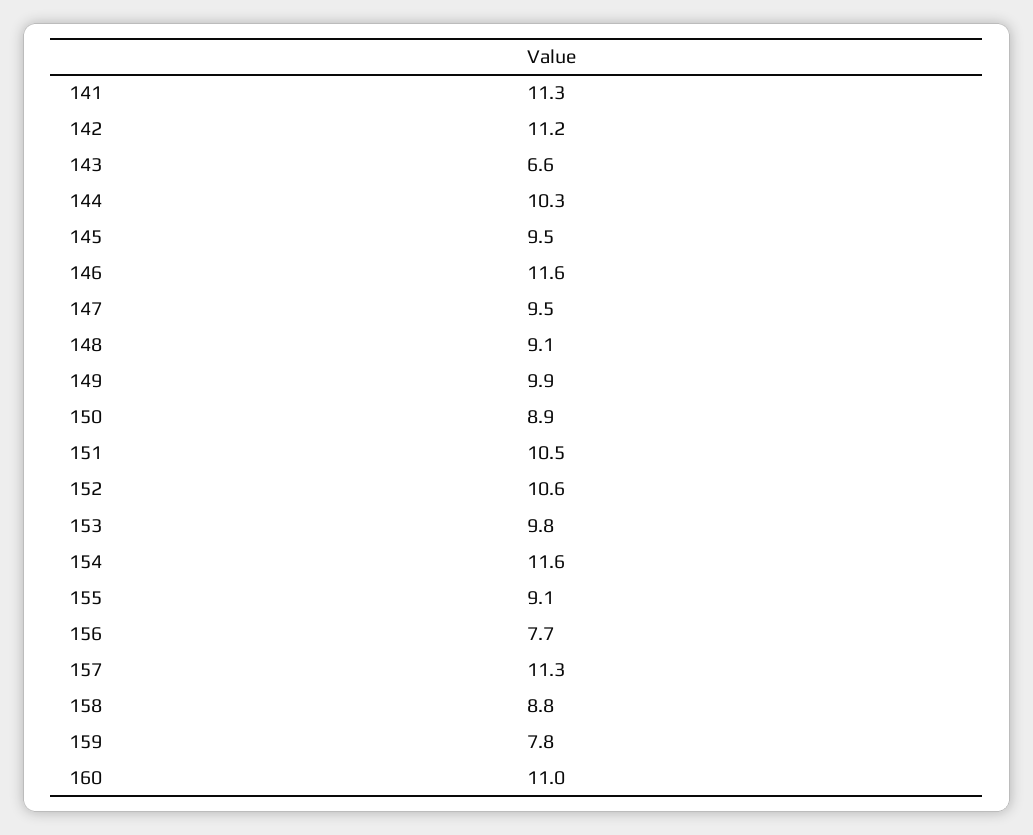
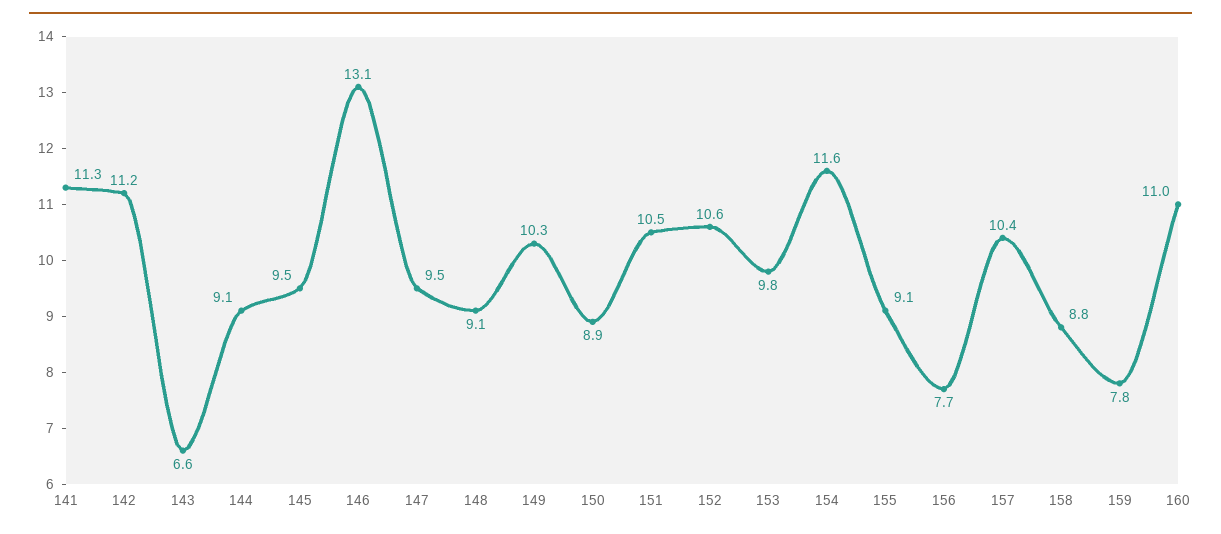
  {
    "141": 11.3,
    "142": 11.2,
    "143": 6.6,
-   "144": 10.3,
+   "144": 9.1,
    "145": 9.5,
-   "146": 11.6,
+   "146": 13.1,
    "147": 9.5,
    "148": 9.1,
-   "149": 9.9,
+   "149": 10.3,
    "150": 8.9,
    "151": 10.5,
    "152": 10.6,
    "153": 9.8,
    "154": 11.6,
    "155": 9.1,
    "156": 7.7,
-   "157": 11.3,
+   "157": 10.4,
    "158": 8.8,
    "159": 7.8,
    "160": 11
  }

